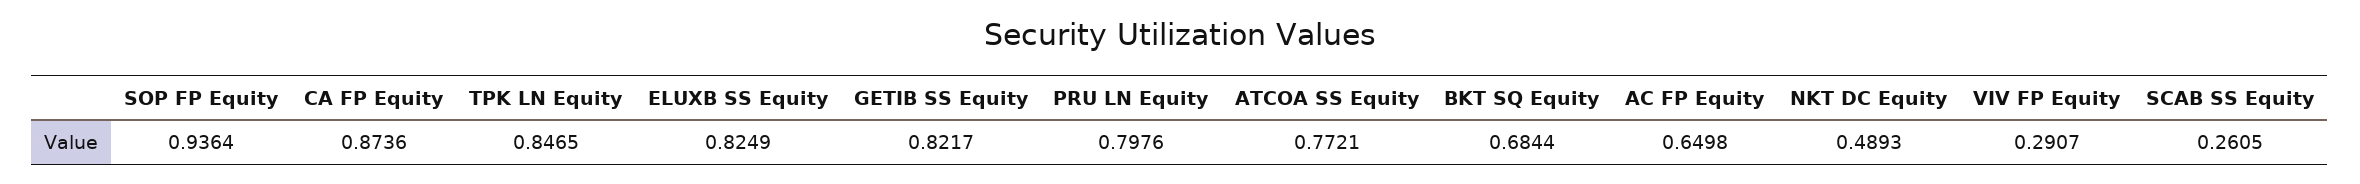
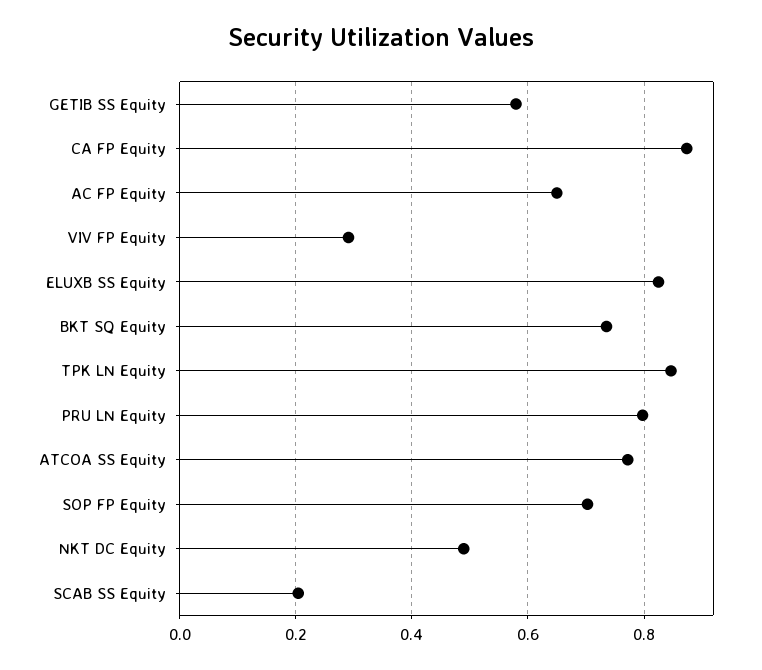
  {
-   "SOP FP Equity": 0.9364,
+   "SOP FP Equity": 0.7,
    "CA FP Equity": 0.8736,
    "TPK LN Equity": 0.8465,
    "ELUXB SS Equity": 0.8249,
-   "GETIB SS Equity": 0.8217,
+   "GETIB SS Equity": 0.58,
    "PRU LN Equity": 0.7976,
    "ATCOA SS Equity": 0.7721,
-   "BKT SQ Equity": 0.6844,
+   "BKT SQ Equity": 0.74,
    "AC FP Equity": 0.6498,
    "NKT DC Equity": 0.4893,
    "VIV FP Equity": 0.2907,
-   "SCAB SS Equity": 0.2605
+   "SCAB SS Equity": 0.2
  }

